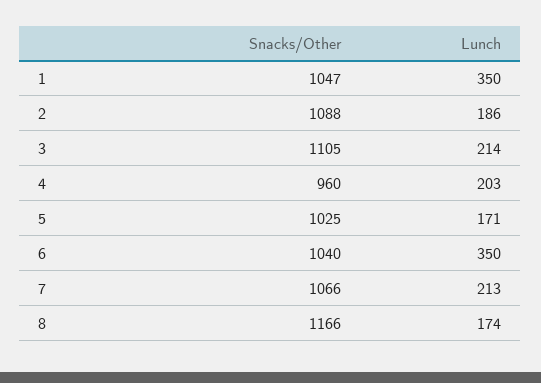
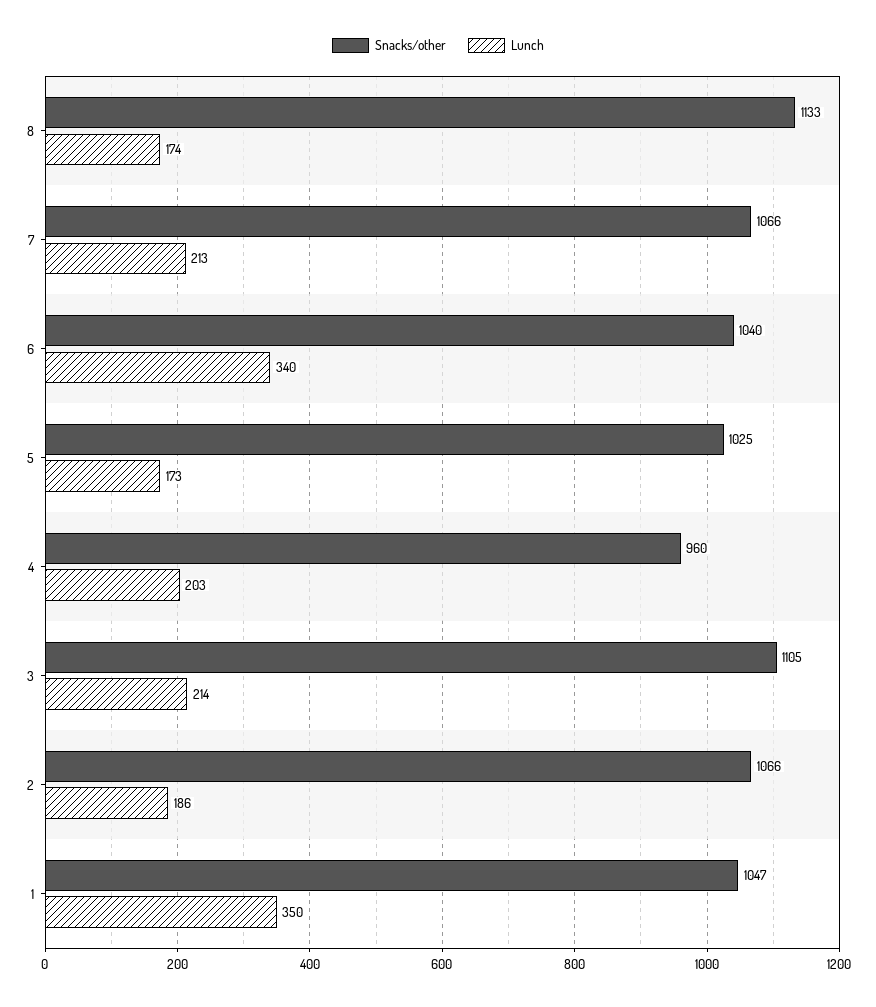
  {
    "Snacks/Other": {
      "1": 1047,
-     "2": 1088,
+     "2": 1066,
      "3": 1105,
      "4": 960,
      "5": 1025,
      "6": 1040,
      "7": 1066,
-     "8": 1166
+     "8": 1133
    },
    "Lunch": {
      "1": 350,
      "2": 186,
      "3": 214,
      "4": 203,
-     "5": 171,
+     "5": 173,
-     "6": 350,
+     "6": 340,
      "7": 213,
      "8": 174
    }
  }

